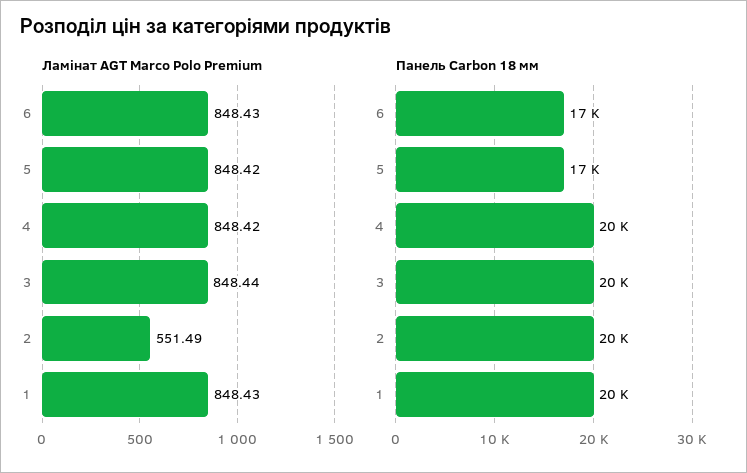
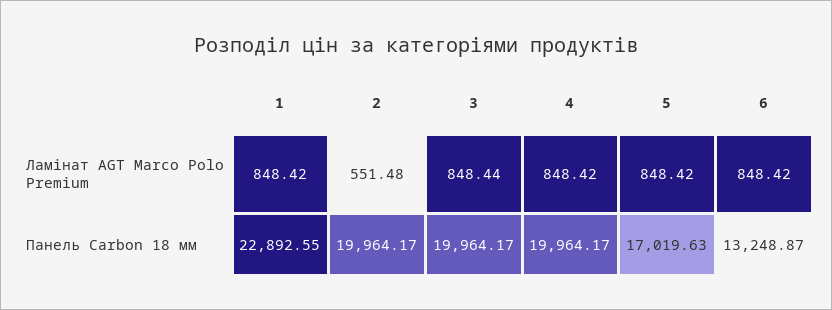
  {
    "Ламінат AGT Marco Polo Premium": {
-     "6": 848.43,
+     "6": 848.42,
      "5": 848.42,
      "4": 848.42,
      "3": 848.44,
-     "2": 551.49,
+     "2": 551.48,
-     "1": 848.43
+     "1": 848.42
    },
    "Панель Carbon 18 мм": {
-     "6": 17000,
+     "6": 13248.87,
      "5": 17019.63,
      "4": 19964.17,
      "3": 19964.17,
      "2": 19964.17,
-     "1": 20000
+     "1": 22892.55
    }
  }

